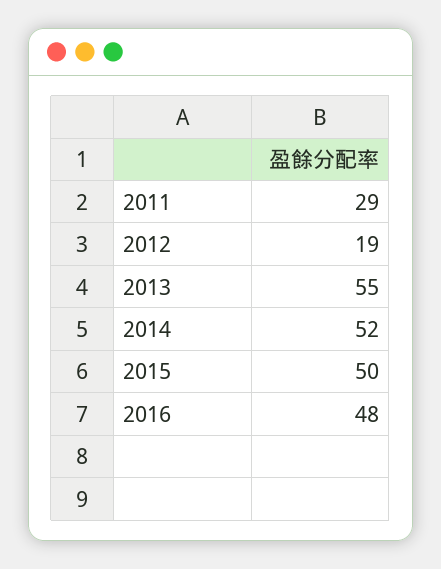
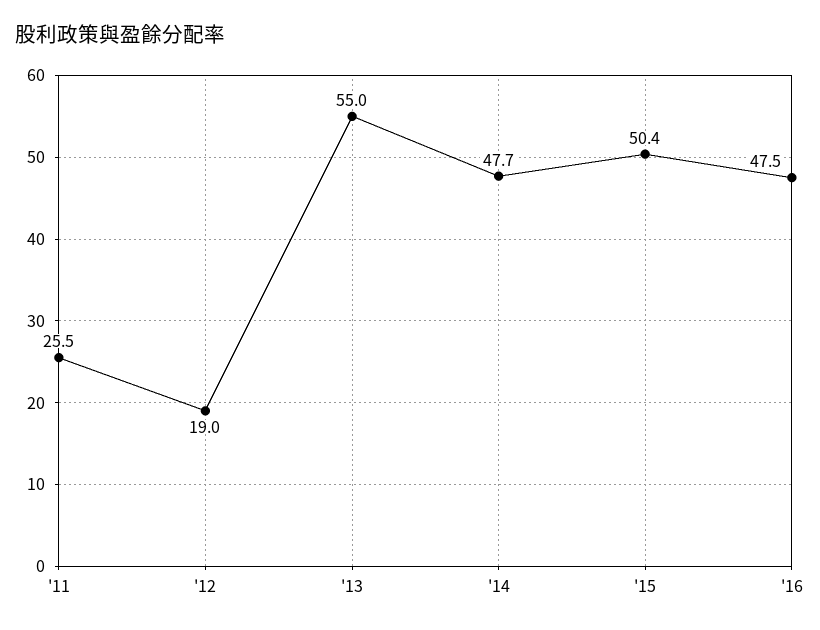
  {
-   "2011": 29,
+   "2011": 25.5,
    "2012": 19,
    "2013": 55,
-   "2014": 52,
+   "2014": 47.7,
    "2015": 50.4,
    "2016": 47.5
  }

